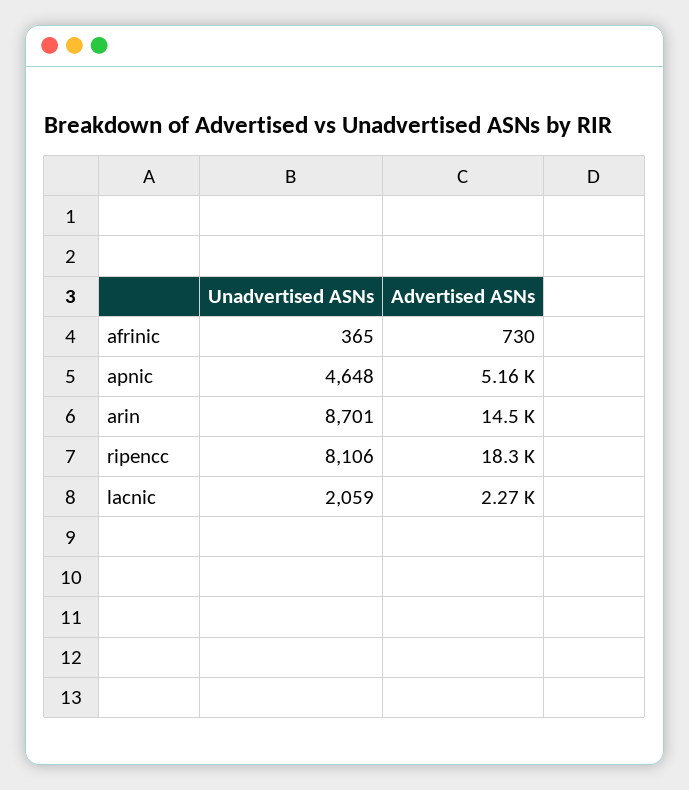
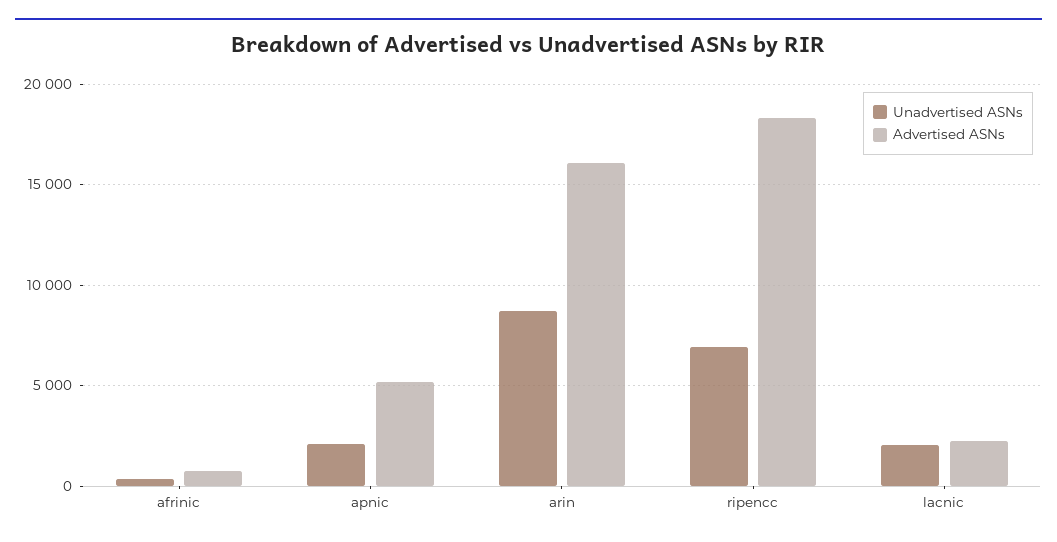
  {
    "Unadvertised ASNs": {
      "afrinic": 365,
-     "apnic": 4648,
+     "apnic": 2000,
      "arin": 8701,
-     "ripencc": 8106,
+     "ripencc": 7000,
      "lacnic": 2059
    },
    "Advertised ASNs": {
      "afrinic": 730,
      "apnic": 5160,
-     "arin": 14500,
+     "arin": 16000,
      "ripencc": 18300,
      "lacnic": 2270
    }
  }

